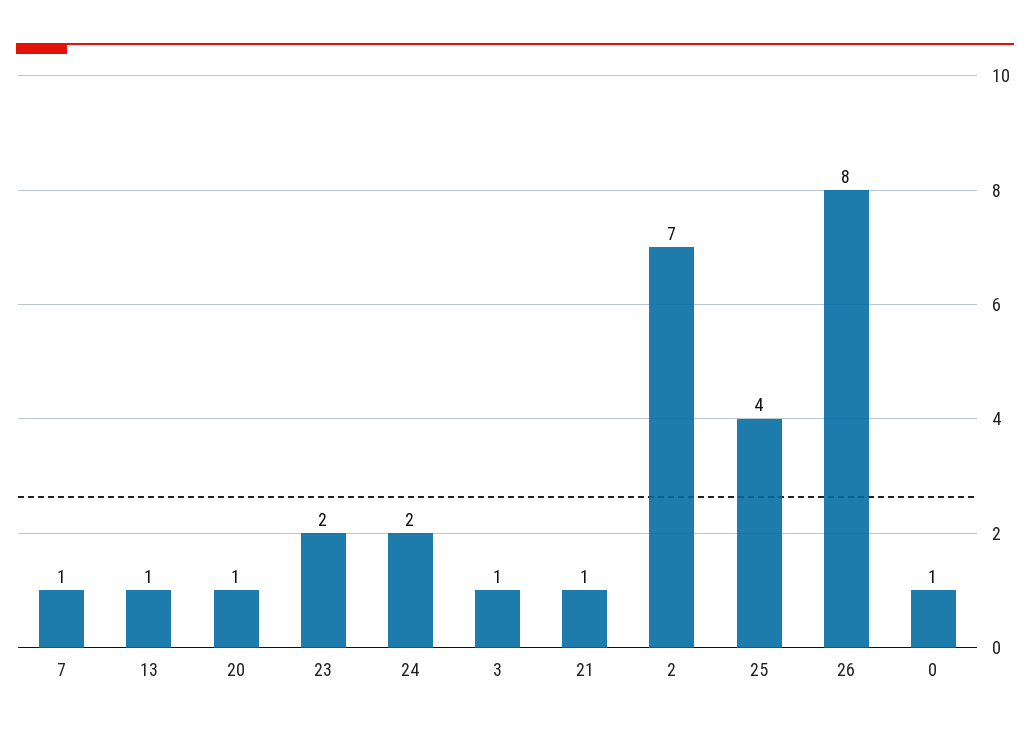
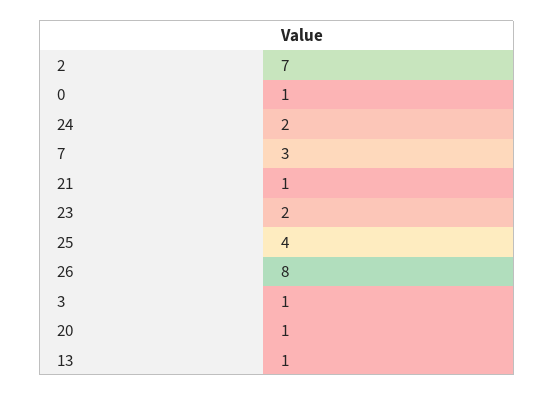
  {
-   "7": 1,
+   "7": 3,
    "13": 1,
    "20": 1,
    "23": 2,
    "24": 2,
    "3": 1,
    "21": 1,
    "2": 7,
    "25": 4,
    "26": 8,
    "0": 1
  }

